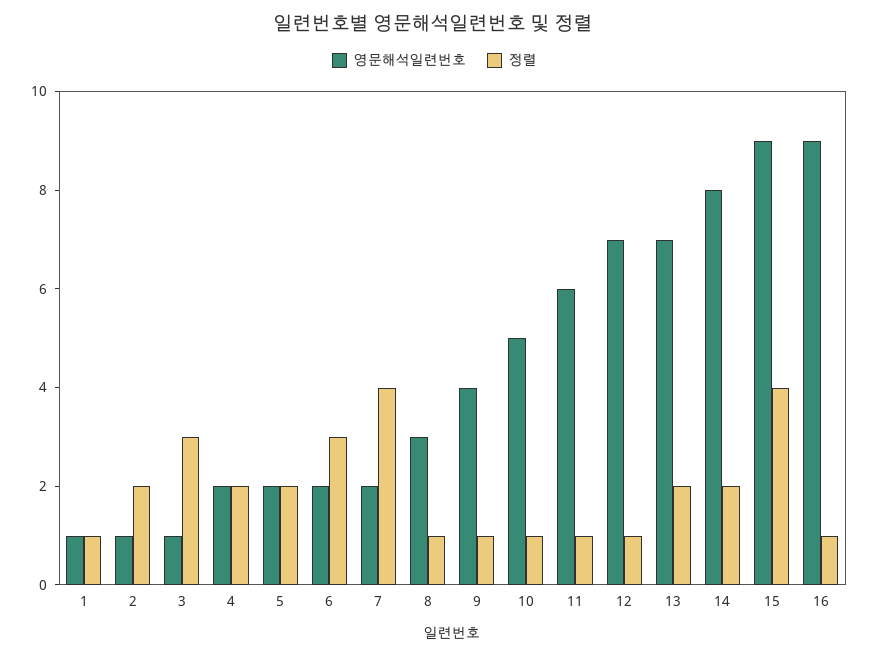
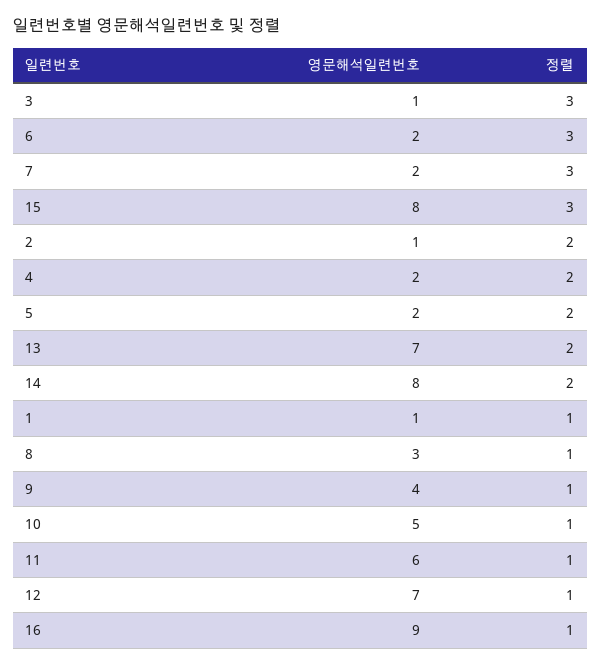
  {
    "영문해석일련번호": {
      "1": 1,
      "2": 1,
      "3": 1,
      "4": 2,
      "5": 2,
      "6": 2,
      "7": 2,
      "8": 3,
      "9": 4,
      "10": 5,
      "11": 6,
      "12": 7,
      "13": 7,
      "14": 8,
-     "15": 9,
+     "15": 8,
      "16": 9
    },
    "정렬": {
      "1": 1,
      "2": 2,
      "3": 3,
      "4": 2,
      "5": 2,
      "6": 3,
-     "7": 4,
+     "7": 3,
      "8": 1,
      "9": 1,
      "10": 1,
      "11": 1,
      "12": 1,
      "13": 2,
      "14": 2,
-     "15": 4,
+     "15": 3,
      "16": 1
    }
  }

